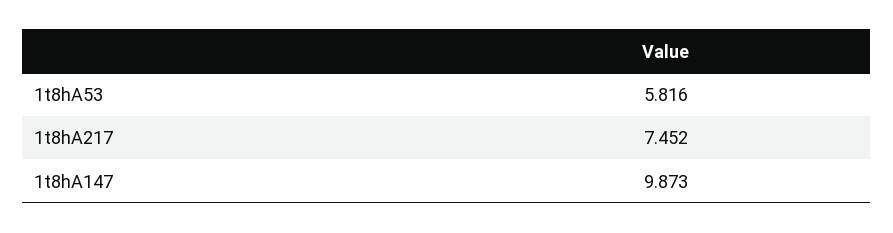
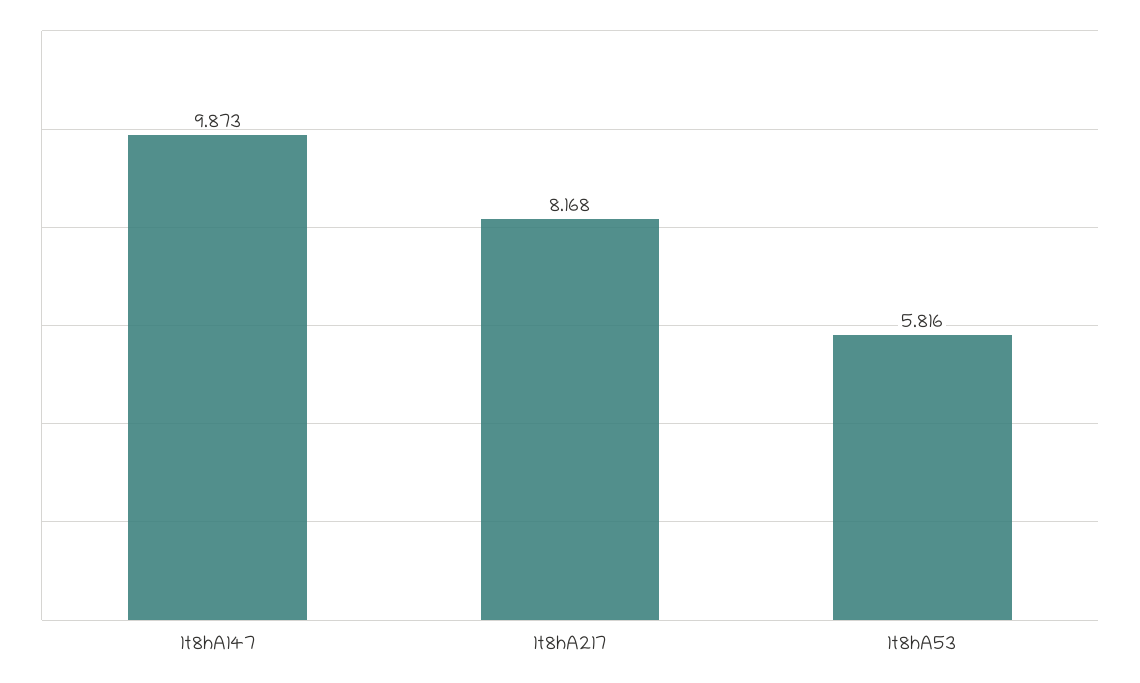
  {
    "1t8hA53": 5.816,
-   "1t8hA217": 7.452,
+   "1t8hA217": 8.168,
    "1t8hA147": 9.873
  }

